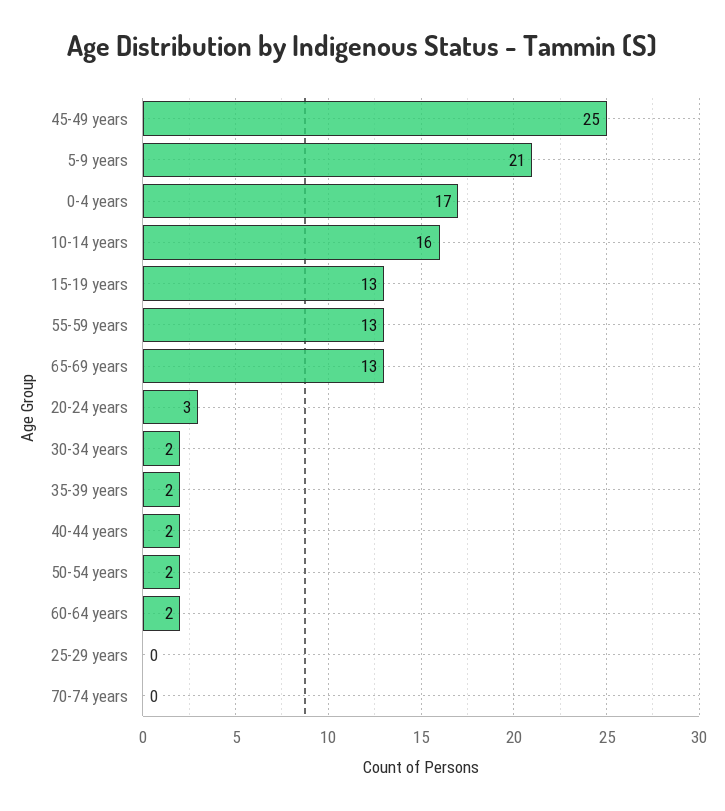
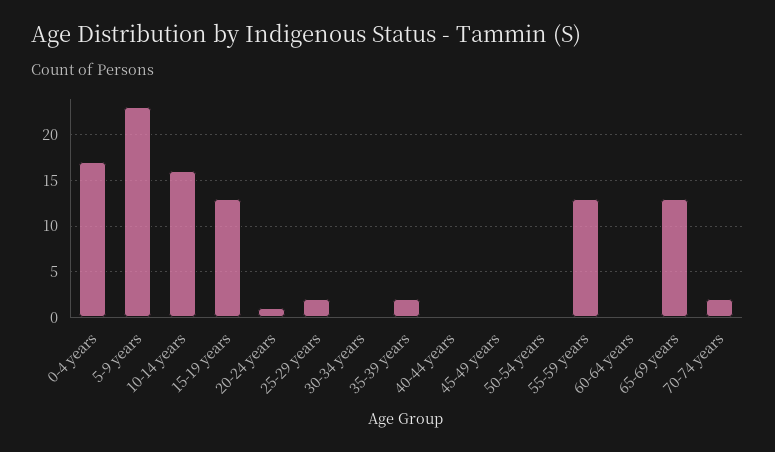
  {
-   "45-49 years": 25,
+   "45-49 years": 0,
-   "5-9 years": 21,
+   "5-9 years": 23,
    "0-4 years": 17,
    "10-14 years": 16,
    "15-19 years": 13,
    "55-59 years": 13,
    "65-69 years": 13,
-   "20-24 years": 3,
+   "20-24 years": 1,
-   "30-34 years": 2,
+   "30-34 years": 0,
    "35-39 years": 2,
-   "40-44 years": 2,
+   "40-44 years": 0,
-   "50-54 years": 2,
+   "50-54 years": 0,
-   "60-64 years": 2,
+   "60-64 years": 0,
-   "25-29 years": 0,
+   "25-29 years": 2,
-   "70-74 years": 0
+   "70-74 years": 2
  }

